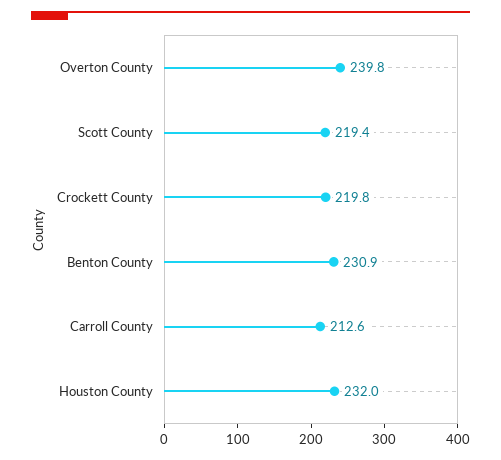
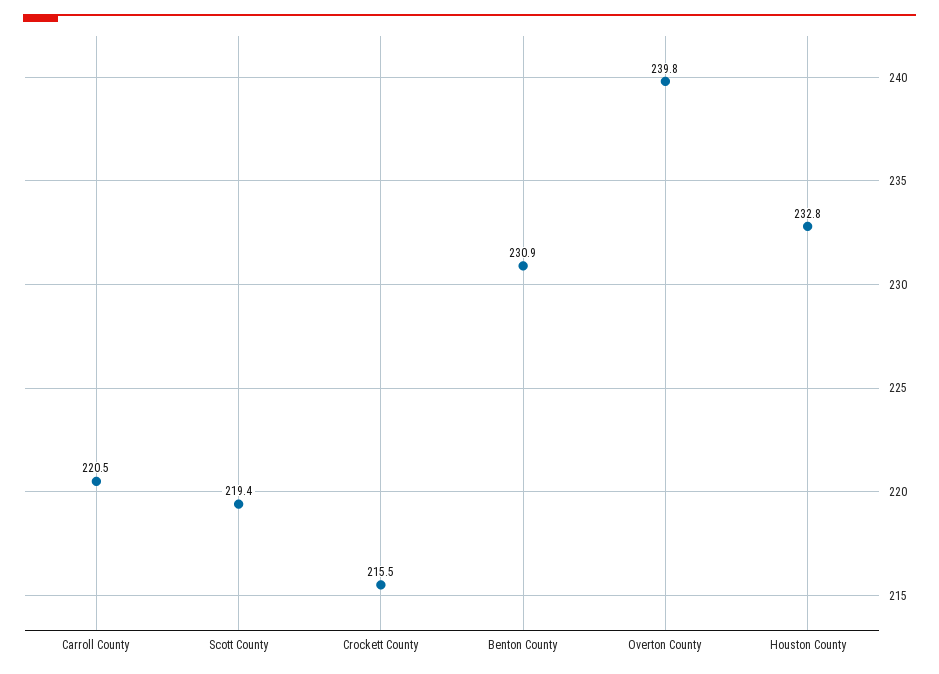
  {
    "Overton County": 239.8,
    "Scott County": 219.4,
-   "Crockett County": 219.8,
+   "Crockett County": 215.5,
    "Benton County": 230.9,
-   "Carroll County": 212.6,
+   "Carroll County": 220.5,
-   "Houston County": 232
+   "Houston County": 232.8
  }

